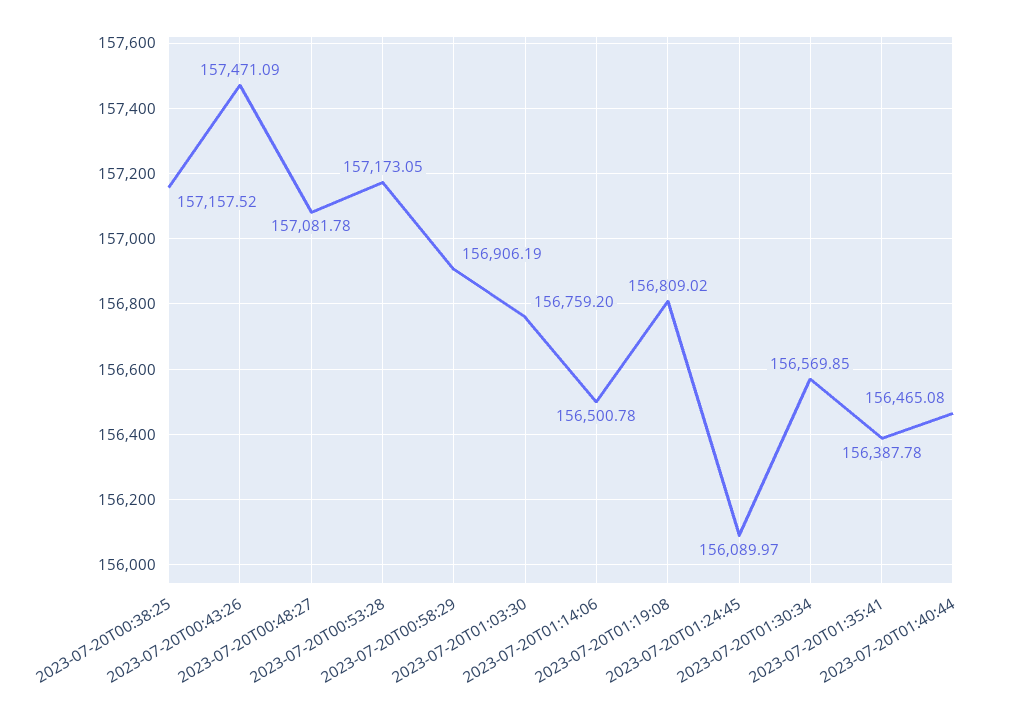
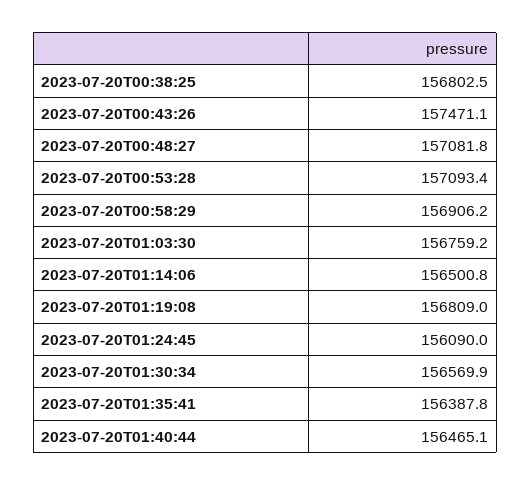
  {
-   "2023-07-20T00:38:25": 157157.52,
+   "2023-07-20T00:38:25": 156802.5,
    "2023-07-20T00:43:26": 157471.09,
    "2023-07-20T00:48:27": 157081.78,
-   "2023-07-20T00:53:28": 157173.05,
+   "2023-07-20T00:53:28": 157093.4,
    "2023-07-20T00:58:29": 156906.19,
    "2023-07-20T01:03:30": 156759.2,
    "2023-07-20T01:14:06": 156500.78,
    "2023-07-20T01:19:08": 156809.02,
    "2023-07-20T01:24:45": 156089.97,
    "2023-07-20T01:30:34": 156569.85,
    "2023-07-20T01:35:41": 156387.78,
    "2023-07-20T01:40:44": 156465.08
  }

